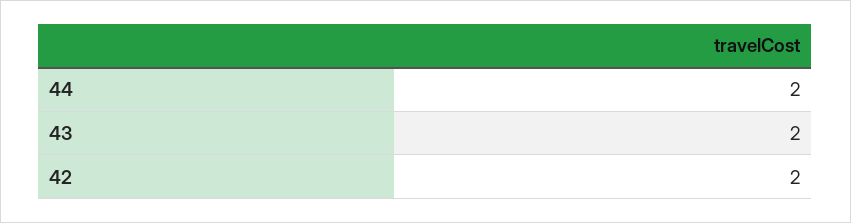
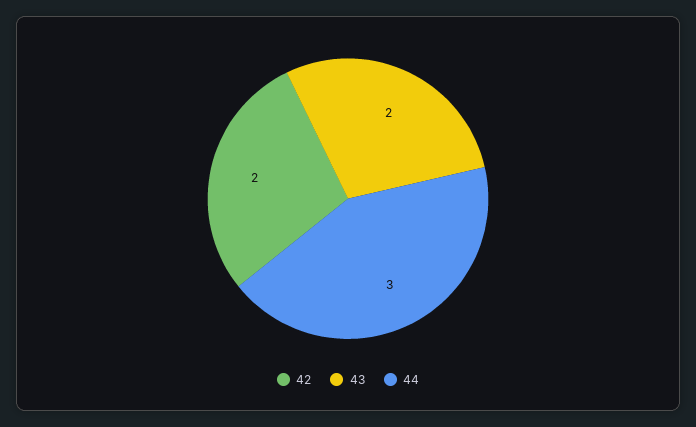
  {
-   "44": 2,
+   "44": 3,
    "43": 2,
    "42": 2
  }

